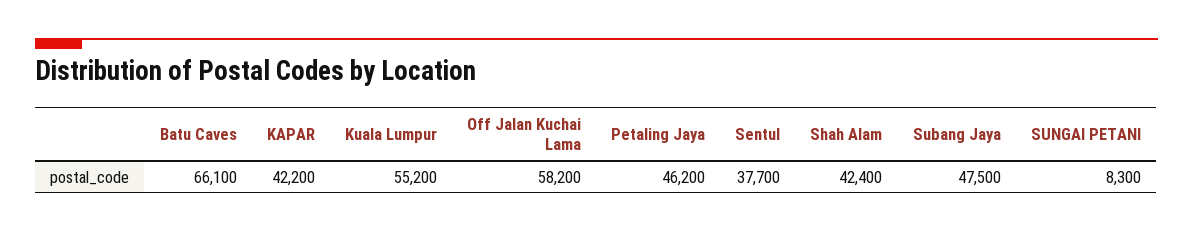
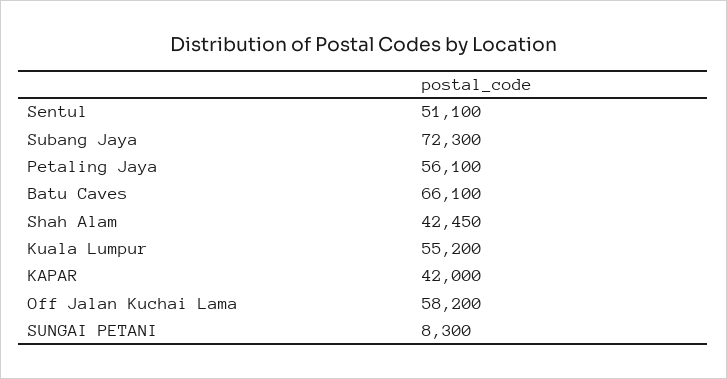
  {
    "Batu Caves": 66100,
-   "KAPAR": 42200,
+   "KAPAR": 42000,
    "Kuala Lumpur": 55200,
    "Off Jalan Kuchai Lama": 58200,
-   "Petaling Jaya": 46200,
+   "Petaling Jaya": 56100,
-   "Sentul": 37700,
+   "Sentul": 51100,
-   "Shah Alam": 42400,
+   "Shah Alam": 42450,
-   "Subang Jaya": 47500,
+   "Subang Jaya": 72300,
    "SUNGAI PETANI": 8300
  }

